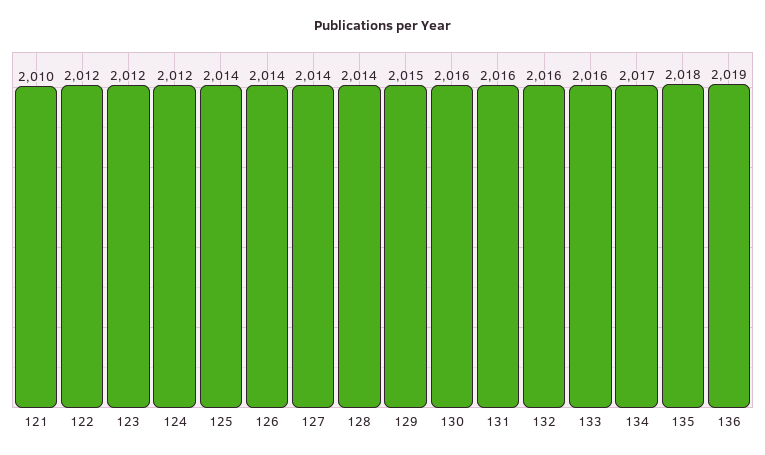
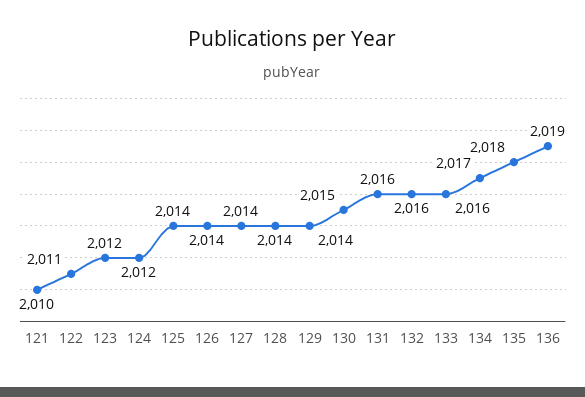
  {
    "121": 2010,
-   "122": 2012,
+   "122": 2011,
    "123": 2012,
    "124": 2012,
    "125": 2014,
    "126": 2014,
    "127": 2014,
    "128": 2014,
-   "129": 2015,
+   "129": 2014,
-   "130": 2016,
+   "130": 2015,
    "131": 2016,
    "132": 2016,
    "133": 2016,
    "134": 2017,
    "135": 2018,
    "136": 2019
  }

